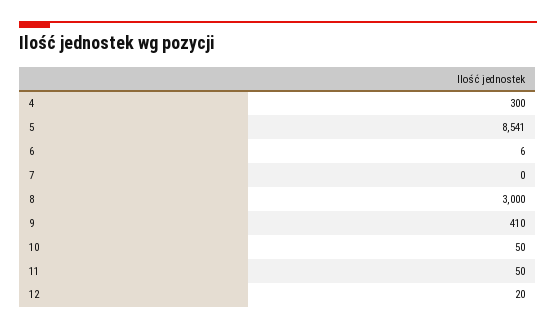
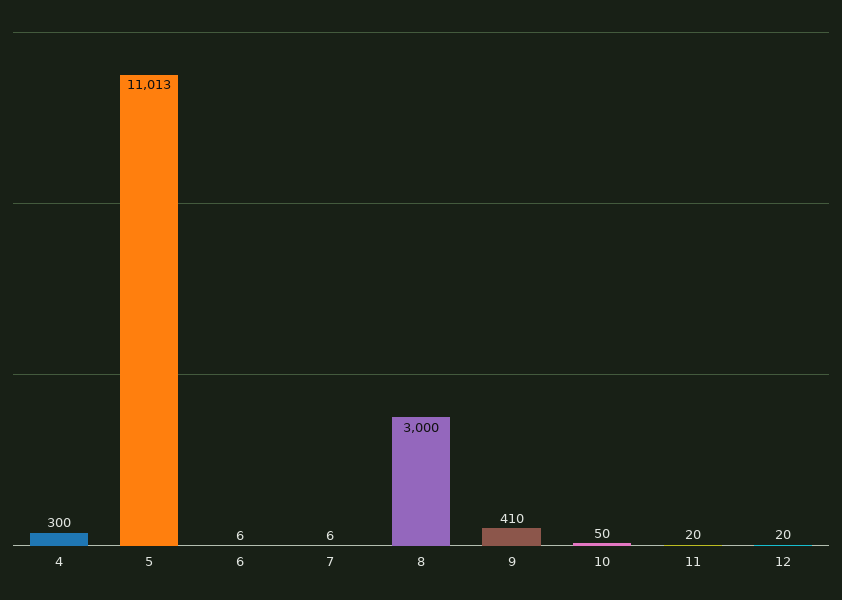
  {
    "4": 300,
-   "5": 8541,
+   "5": 11013,
    "6": 6,
-   "7": 0,
+   "7": 6,
    "8": 3000,
    "9": 410,
    "10": 50,
-   "11": 50,
+   "11": 20,
    "12": 20
  }

